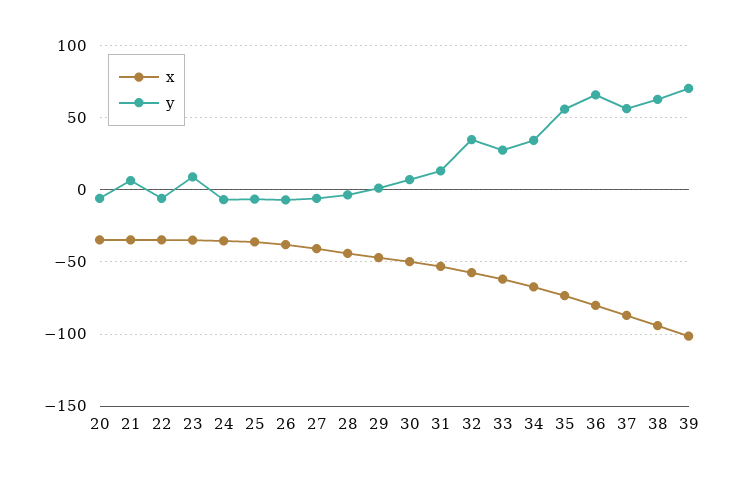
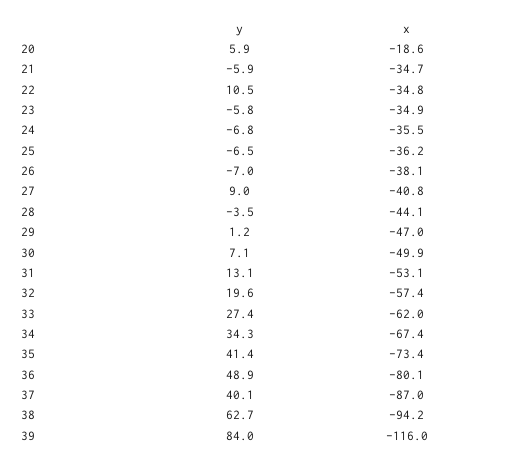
  {
    "x": {
-     "20": -35,
+     "20": -18.6,
      "21": -34.7,
      "22": -34.8,
      "23": -34.9,
      "24": -35.5,
      "25": -36.2,
      "26": -38.1,
      "27": -40.8,
      "28": -44.1,
      "29": -47,
      "30": -49.9,
      "31": -53.1,
      "32": -57.4,
      "33": -62,
      "34": -67.4,
      "35": -73.4,
      "36": -80.1,
      "37": -87,
      "38": -94.2,
-     "39": -100
+     "39": -116
    },
    "y": {
-     "20": -5,
+     "20": 5.9,
-     "21": 5,
+     "21": -5.9,
-     "22": -5,
+     "22": 10.5,
-     "23": 10,
+     "23": -5.8,
      "24": -6.8,
      "25": -6.5,
      "26": -7,
-     "27": -5,
+     "27": 9,
      "28": -3.5,
      "29": 1.2,
      "30": 7.1,
      "31": 13.1,
-     "32": 35,
+     "32": 19.6,
      "33": 27.4,
      "34": 34.3,
-     "35": 55,
+     "35": 41.4,
-     "36": 65,
+     "36": 48.9,
-     "37": 55,
+     "37": 40.1,
      "38": 62.7,
-     "39": 70
+     "39": 84
    }
  }

